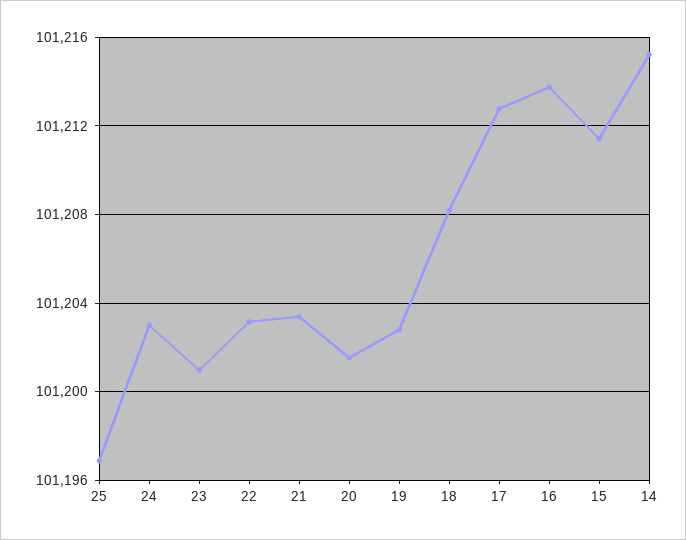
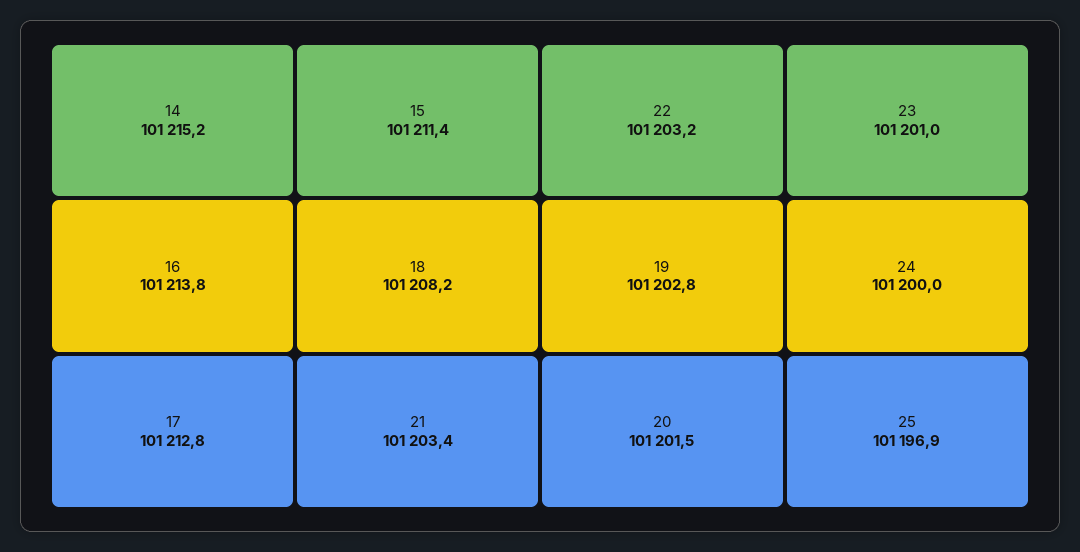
  {
    "25": 101196.9,
-   "24": 101203,
+   "24": 101200,
    "23": 101201,
    "22": 101203.2,
    "21": 101203.4,
    "20": 101201.5,
    "19": 101202.8,
    "18": 101208.2,
    "17": 101212.8,
    "16": 101213.8,
    "15": 101211.4,
    "14": 101215.2
  }

